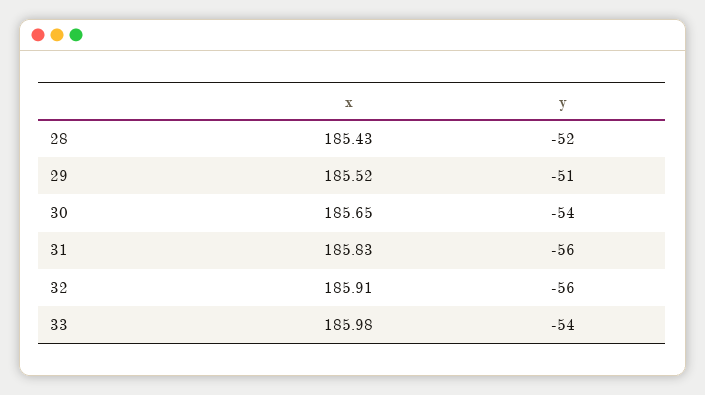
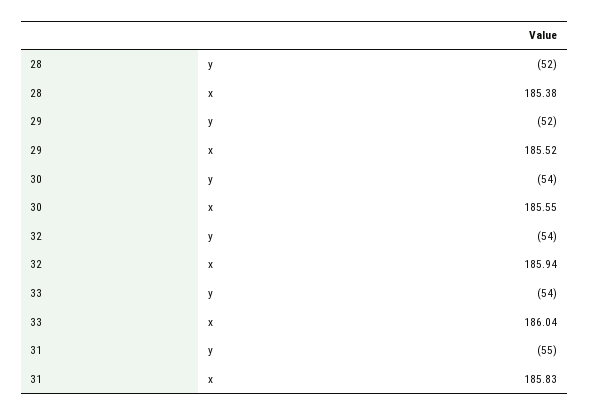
  {
    "x": {
-     "28": 185.43,
+     "28": 185.38,
      "29": 185.52,
-     "30": 185.65,
+     "30": 185.55,
      "31": 185.83,
-     "32": 185.91,
+     "32": 185.94,
-     "33": 185.98
+     "33": 186.04
    },
    "y": {
      "28": -52,
-     "29": -51,
+     "29": -52,
      "30": -54,
-     "31": -56,
+     "31": -55,
-     "32": -56,
+     "32": -54,
      "33": -54
    }
  }

